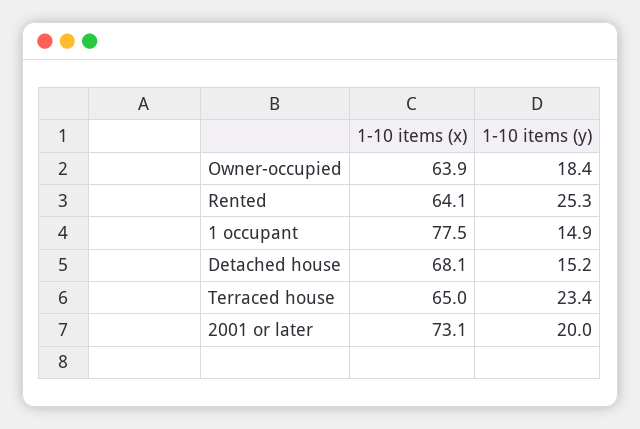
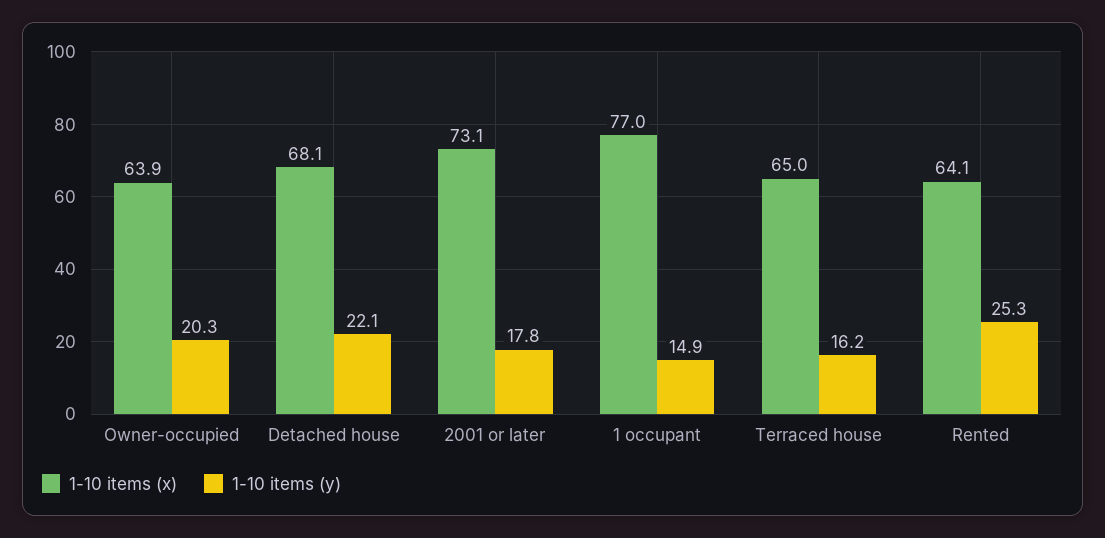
  {
    "1-10 items (x)": {
      "Owner-occupied": 63.9,
      "Rented": 64.1,
-     "1 occupant": 77.5,
+     "1 occupant": 77,
      "Detached house": 68.1,
      "Terraced house": 65,
      "2001 or later": 73.1
    },
    "1-10 items (y)": {
-     "Owner-occupied": 18.4,
+     "Owner-occupied": 20.3,
      "Rented": 25.3,
      "1 occupant": 14.9,
-     "Detached house": 15.2,
+     "Detached house": 22.1,
-     "Terraced house": 23.4,
+     "Terraced house": 16.2,
-     "2001 or later": 20
+     "2001 or later": 17.8
    }
  }

